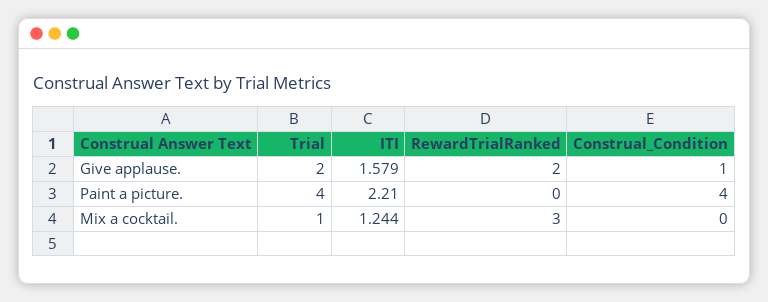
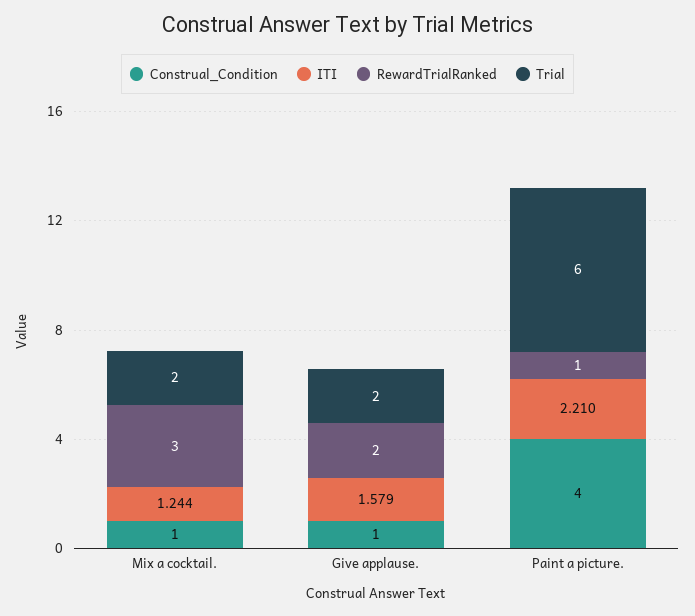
  {
    "Trial": {
      "Give applause.": 2,
-     "Paint a picture.": 4,
+     "Paint a picture.": 6,
-     "Mix a cocktail.": 1
+     "Mix a cocktail.": 2
    },
    "ITI": {
      "Give applause.": 1.579,
      "Paint a picture.": 2.21,
      "Mix a cocktail.": 1.244
    },
    "RewardTrialRanked": {
      "Give applause.": 2,
-     "Paint a picture.": 0,
+     "Paint a picture.": 1,
      "Mix a cocktail.": 3
    },
    "Construal_Condition": {
      "Give applause.": 1,
      "Paint a picture.": 4,
-     "Mix a cocktail.": 0
+     "Mix a cocktail.": 1
    }
  }

